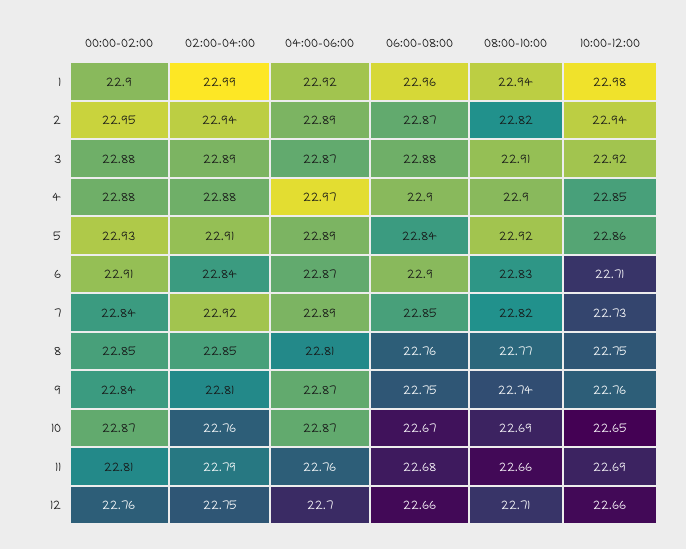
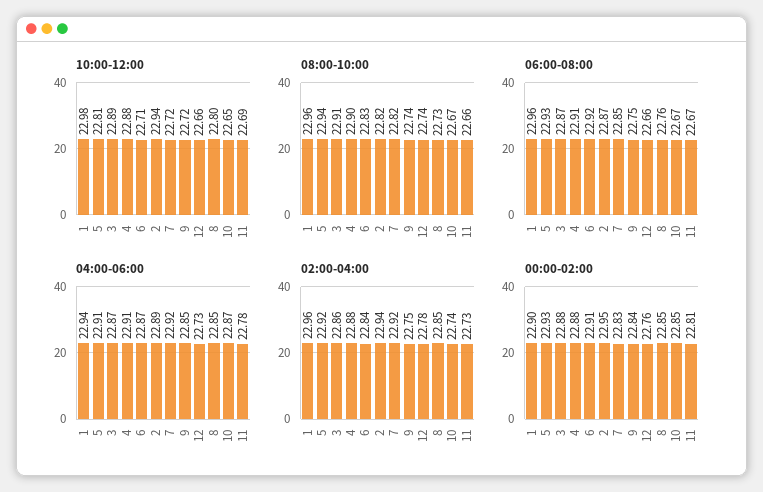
  {
    "00:00-02:00": {
      "1": 22.9,
      "2": 22.95,
      "3": 22.88,
      "4": 22.88,
      "5": 22.93,
      "6": 22.91,
-     "7": 22.84,
+     "7": 22.83,
      "8": 22.85,
      "9": 22.84,
-     "10": 22.87,
+     "10": 22.85,
      "11": 22.81,
      "12": 22.76
    },
    "02:00-04:00": {
-     "1": 22.99,
+     "1": 22.96,
      "2": 22.94,
-     "3": 22.89,
+     "3": 22.86,
      "4": 22.88,
-     "5": 22.91,
+     "5": 22.92,
      "6": 22.84,
      "7": 22.92,
      "8": 22.85,
-     "9": 22.81,
+     "9": 22.75,
-     "10": 22.76,
+     "10": 22.74,
-     "11": 22.79,
+     "11": 22.73,
-     "12": 22.75
+     "12": 22.78
    },
    "04:00-06:00": {
-     "1": 22.92,
+     "1": 22.94,
      "2": 22.89,
      "3": 22.87,
-     "4": 22.97,
+     "4": 22.91,
-     "5": 22.89,
+     "5": 22.91,
      "6": 22.87,
-     "7": 22.89,
+     "7": 22.92,
-     "8": 22.81,
+     "8": 22.85,
-     "9": 22.87,
+     "9": 22.85,
      "10": 22.87,
-     "11": 22.76,
+     "11": 22.78,
-     "12": 22.7
+     "12": 22.73
    },
    "06:00-08:00": {
      "1": 22.96,
      "2": 22.87,
-     "3": 22.88,
+     "3": 22.87,
-     "4": 22.9,
+     "4": 22.91,
-     "5": 22.84,
+     "5": 22.93,
-     "6": 22.9,
+     "6": 22.92,
      "7": 22.85,
      "8": 22.76,
      "9": 22.75,
      "10": 22.67,
-     "11": 22.68,
+     "11": 22.67,
      "12": 22.66
    },
    "08:00-10:00": {
-     "1": 22.94,
+     "1": 22.96,
      "2": 22.82,
      "3": 22.91,
      "4": 22.9,
-     "5": 22.92,
+     "5": 22.94,
      "6": 22.83,
      "7": 22.82,
-     "8": 22.77,
+     "8": 22.73,
      "9": 22.74,
-     "10": 22.69,
+     "10": 22.67,
      "11": 22.66,
-     "12": 22.71
+     "12": 22.74
    },
    "10:00-12:00": {
      "1": 22.98,
      "2": 22.94,
-     "3": 22.92,
+     "3": 22.89,
-     "4": 22.85,
+     "4": 22.88,
-     "5": 22.86,
+     "5": 22.81,
      "6": 22.71,
-     "7": 22.73,
+     "7": 22.72,
-     "8": 22.75,
+     "8": 22.8,
-     "9": 22.76,
+     "9": 22.72,
      "10": 22.65,
      "11": 22.69,
      "12": 22.66
    }
  }

